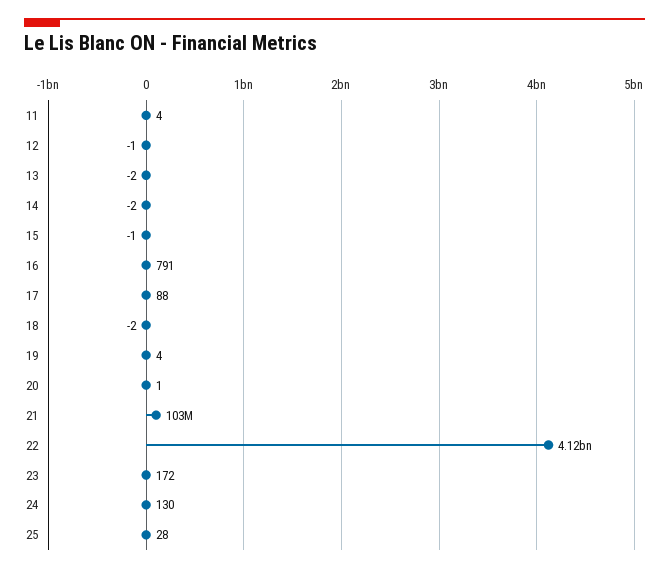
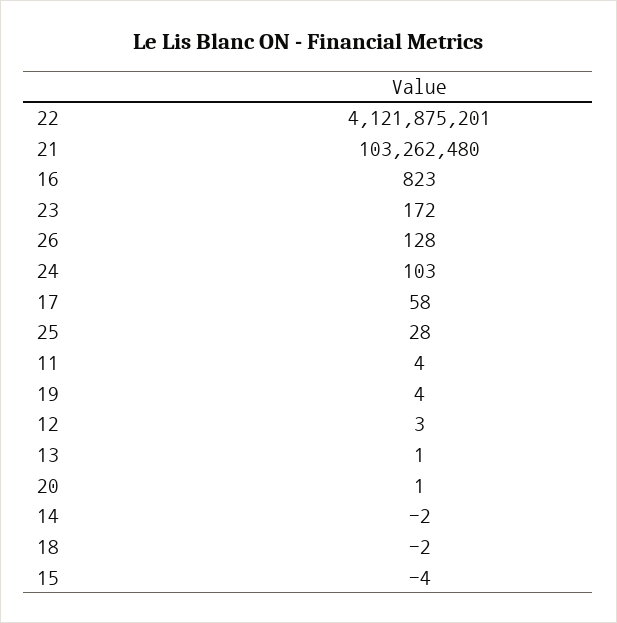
  {
    "11": 4,
-   "12": -1,
+   "12": 3,
-   "13": -2,
+   "13": 1,
    "14": -2,
-   "15": -1,
+   "15": -4,
-   "16": 791,
+   "16": 823,
-   "17": 88,
+   "17": 58,
    "18": -2,
    "19": 4,
    "20": 1,
    "21": 103262480,
    "22": 4121875201,
    "23": 172,
-   "24": 130,
+   "24": 103,
-   "25": 28
+   "25": 28,
+   "26": 128
  }

